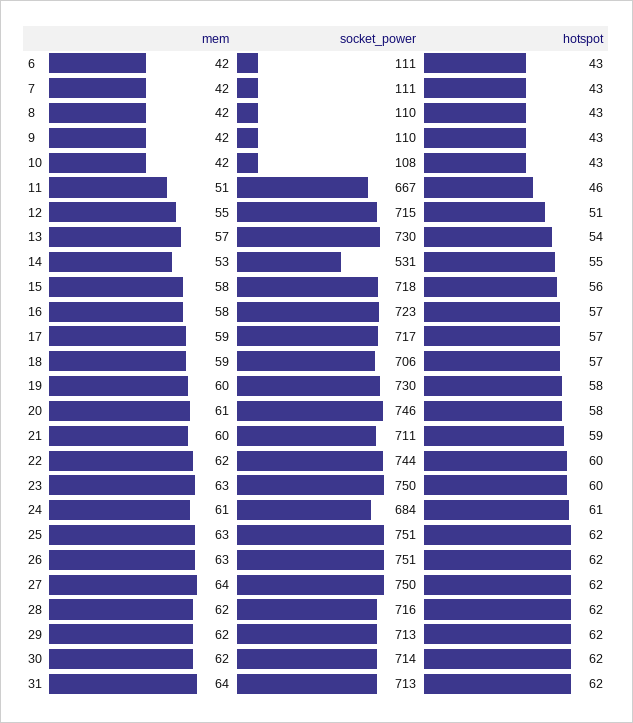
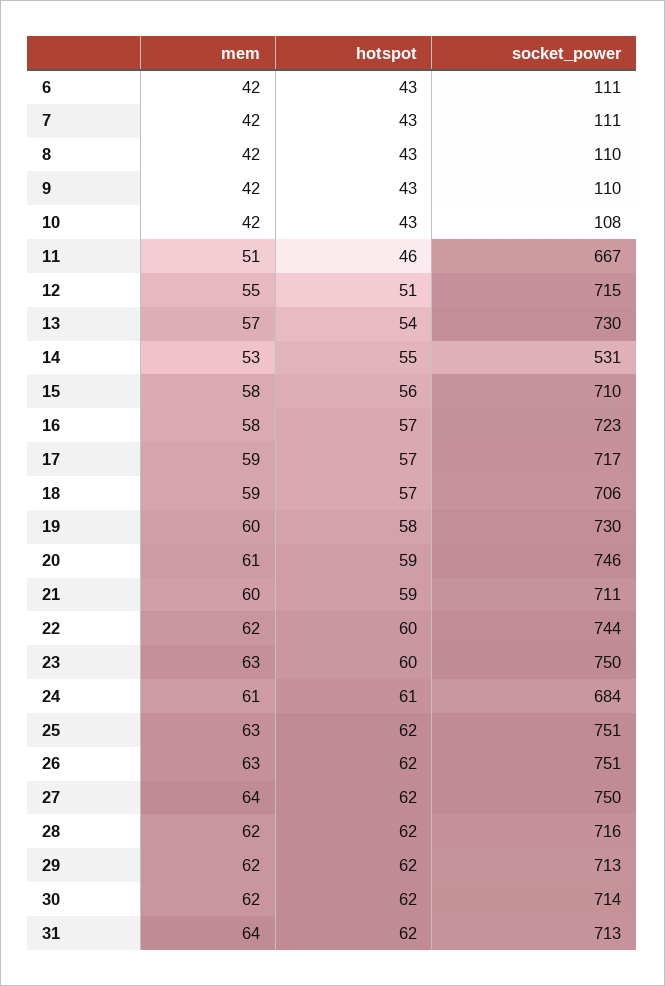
  {
    "mem": {
      "6": 42,
      "7": 42,
      "8": 42,
      "9": 42,
      "10": 42,
      "11": 51,
      "12": 55,
      "13": 57,
      "14": 53,
      "15": 58,
      "16": 58,
      "17": 59,
      "18": 59,
      "19": 60,
      "20": 61,
      "21": 60,
      "22": 62,
      "23": 63,
      "24": 61,
      "25": 63,
      "26": 63,
      "27": 64,
      "28": 62,
      "29": 62,
      "30": 62,
      "31": 64
    },
    "socket_power": {
      "6": 111,
      "7": 111,
      "8": 110,
      "9": 110,
      "10": 108,
      "11": 667,
      "12": 715,
      "13": 730,
      "14": 531,
-     "15": 718,
+     "15": 710,
      "16": 723,
      "17": 717,
      "18": 706,
      "19": 730,
      "20": 746,
      "21": 711,
      "22": 744,
      "23": 750,
      "24": 684,
      "25": 751,
      "26": 751,
      "27": 750,
      "28": 716,
      "29": 713,
      "30": 714,
      "31": 713
    },
    "hotspot": {
      "6": 43,
      "7": 43,
      "8": 43,
      "9": 43,
      "10": 43,
      "11": 46,
      "12": 51,
      "13": 54,
      "14": 55,
      "15": 56,
      "16": 57,
      "17": 57,
      "18": 57,
      "19": 58,
-     "20": 58,
+     "20": 59,
      "21": 59,
      "22": 60,
      "23": 60,
      "24": 61,
      "25": 62,
      "26": 62,
      "27": 62,
      "28": 62,
      "29": 62,
      "30": 62,
      "31": 62
    }
  }

